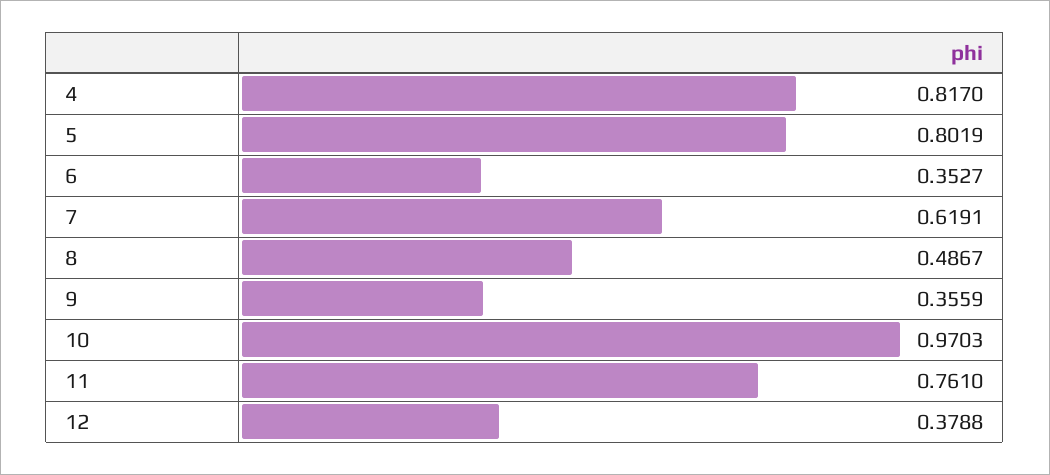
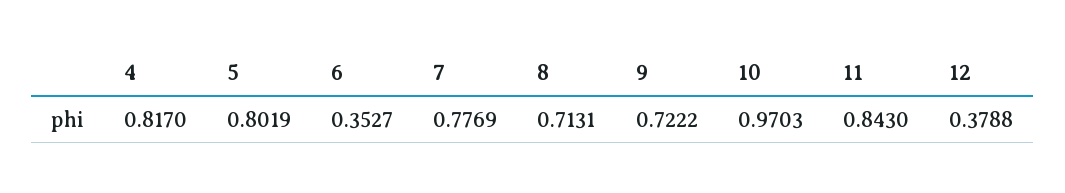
  {
    "4": 0.817,
    "5": 0.8019,
    "6": 0.3527,
-   "7": 0.6191,
+   "7": 0.7769,
-   "8": 0.4867,
+   "8": 0.7131,
-   "9": 0.3559,
+   "9": 0.7222,
    "10": 0.9703,
-   "11": 0.761,
+   "11": 0.843,
    "12": 0.3788
  }

